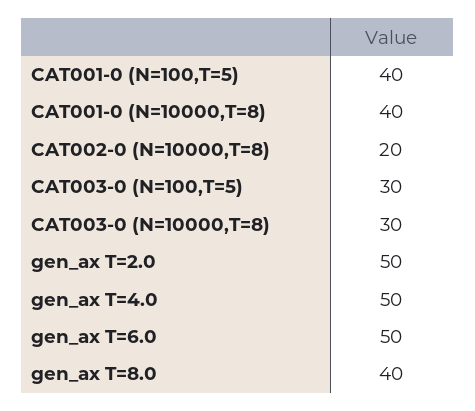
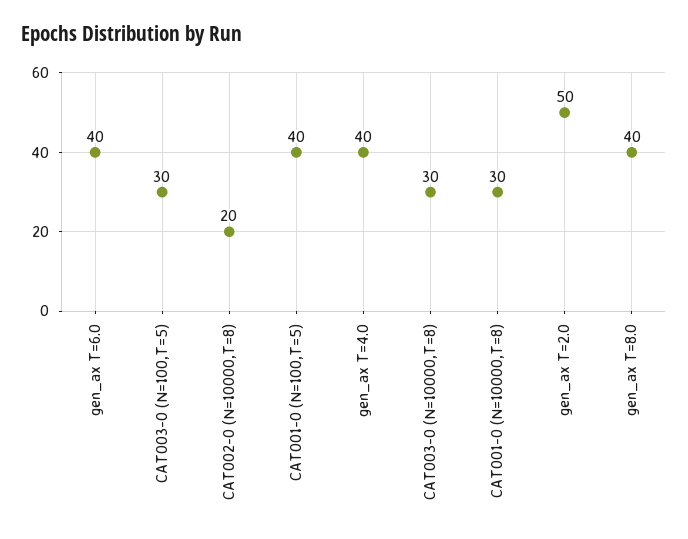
  {
    "CAT001-0 (N=100,T=5)": 40,
-   "CAT001-0 (N=10000,T=8)": 40,
+   "CAT001-0 (N=10000,T=8)": 30,
    "CAT002-0 (N=10000,T=8)": 20,
    "CAT003-0 (N=100,T=5)": 30,
    "CAT003-0 (N=10000,T=8)": 30,
    "gen_ax T=2.0": 50,
-   "gen_ax T=4.0": 50,
+   "gen_ax T=4.0": 40,
-   "gen_ax T=6.0": 50,
+   "gen_ax T=6.0": 40,
    "gen_ax T=8.0": 40
  }

